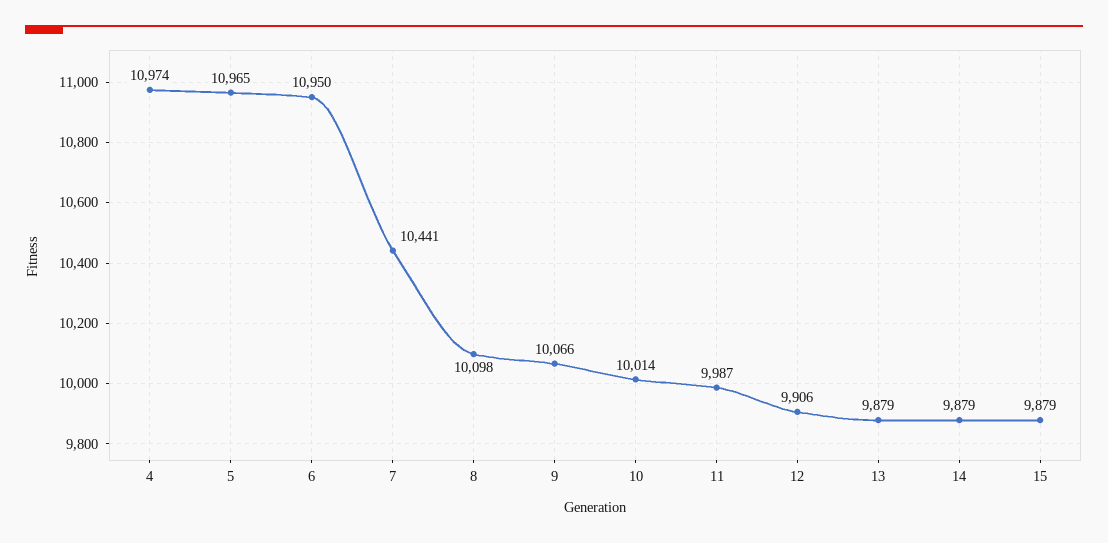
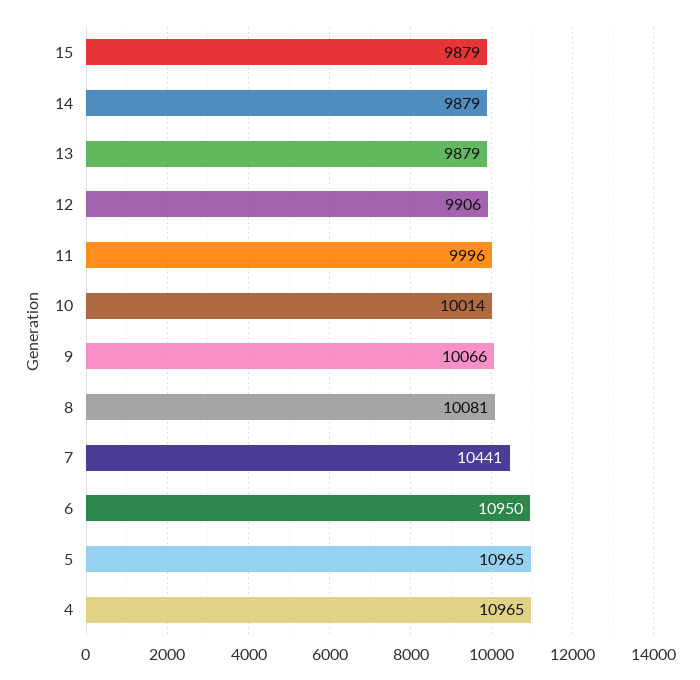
  {
-   "4": 10974,
+   "4": 10965,
    "5": 10965,
    "6": 10950,
    "7": 10441,
-   "8": 10098,
+   "8": 10081,
    "9": 10066,
    "10": 10014,
-   "11": 9987,
+   "11": 9996,
    "12": 9906,
    "13": 9879,
    "14": 9879,
    "15": 9879
  }

